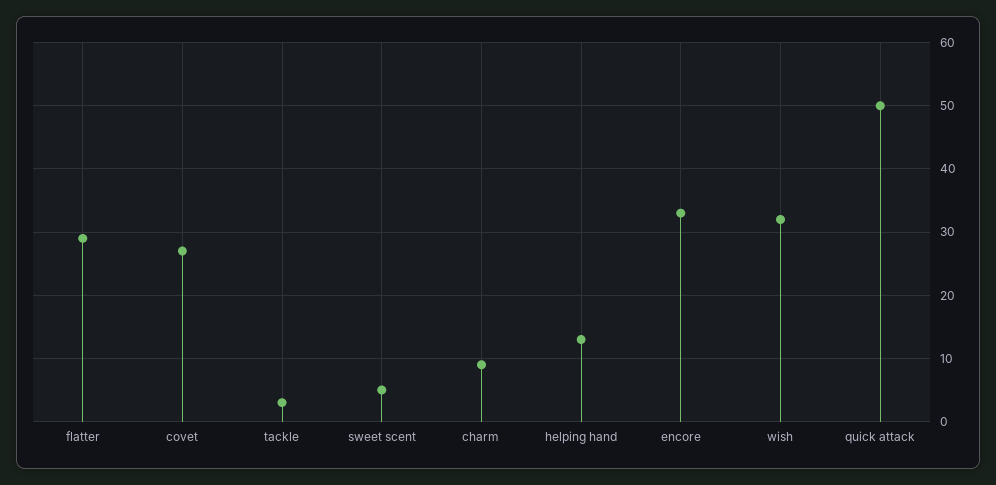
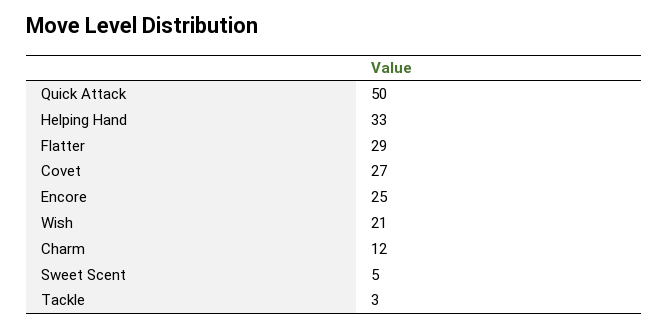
  {
    "flatter": 29,
    "covet": 27,
    "tackle": 3,
    "sweet scent": 5,
-   "charm": 9,
+   "charm": 12,
-   "helping hand": 13,
+   "helping hand": 33,
-   "encore": 33,
+   "encore": 25,
-   "wish": 32,
+   "wish": 21,
    "quick attack": 50
  }

